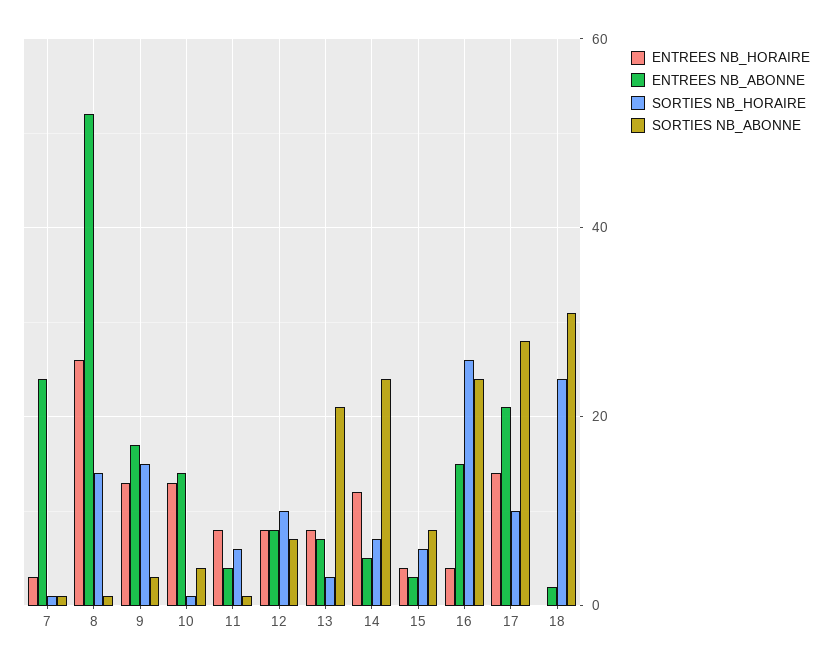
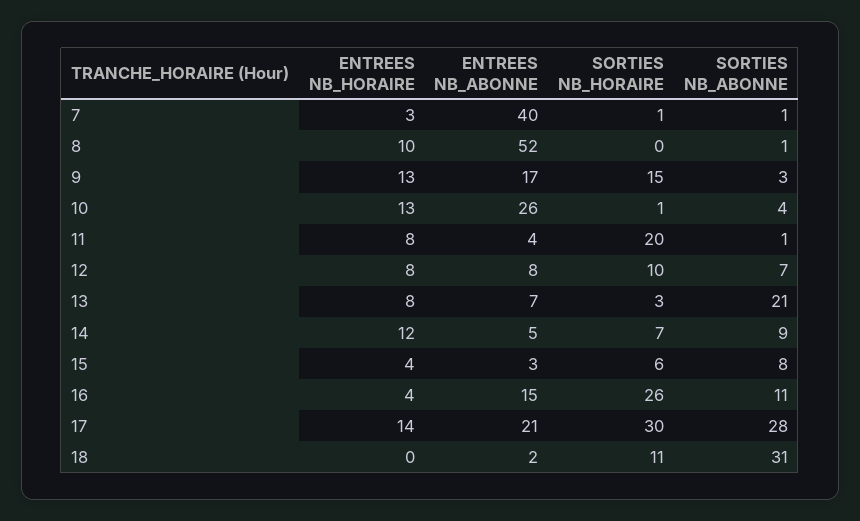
  {
    "ENTREES NB_HORAIRE": {
      "7": 3,
-     "8": 25,
+     "8": 10,
      "9": 13,
      "10": 13,
      "11": 8,
      "12": 8,
      "13": 8,
      "14": 12,
      "15": 4,
      "16": 4,
      "17": 14,
      "18": 0
    },
    "ENTREES NB_ABONNE": {
-     "7": 25,
+     "7": 40,
      "8": 52,
      "9": 17,
-     "10": 15,
+     "10": 26,
      "11": 4,
      "12": 8,
      "13": 7,
      "14": 5,
      "15": 3,
      "16": 15,
      "17": 21,
      "18": 2
    },
    "SORTIES NB_HORAIRE": {
      "7": 1,
-     "8": 15,
+     "8": 0,
      "9": 15,
      "10": 1,
-     "11": 5,
+     "11": 20,
      "12": 10,
      "13": 3,
      "14": 7,
      "15": 6,
      "16": 26,
-     "17": 10,
+     "17": 30,
-     "18": 25
+     "18": 11
    },
    "SORTIES NB_ABONNE": {
      "7": 1,
      "8": 1,
      "9": 3,
      "10": 4,
      "11": 1,
      "12": 7,
      "13": 21,
-     "14": 25,
+     "14": 9,
      "15": 8,
-     "16": 25,
+     "16": 11,
      "17": 28,
      "18": 31
    }
  }

